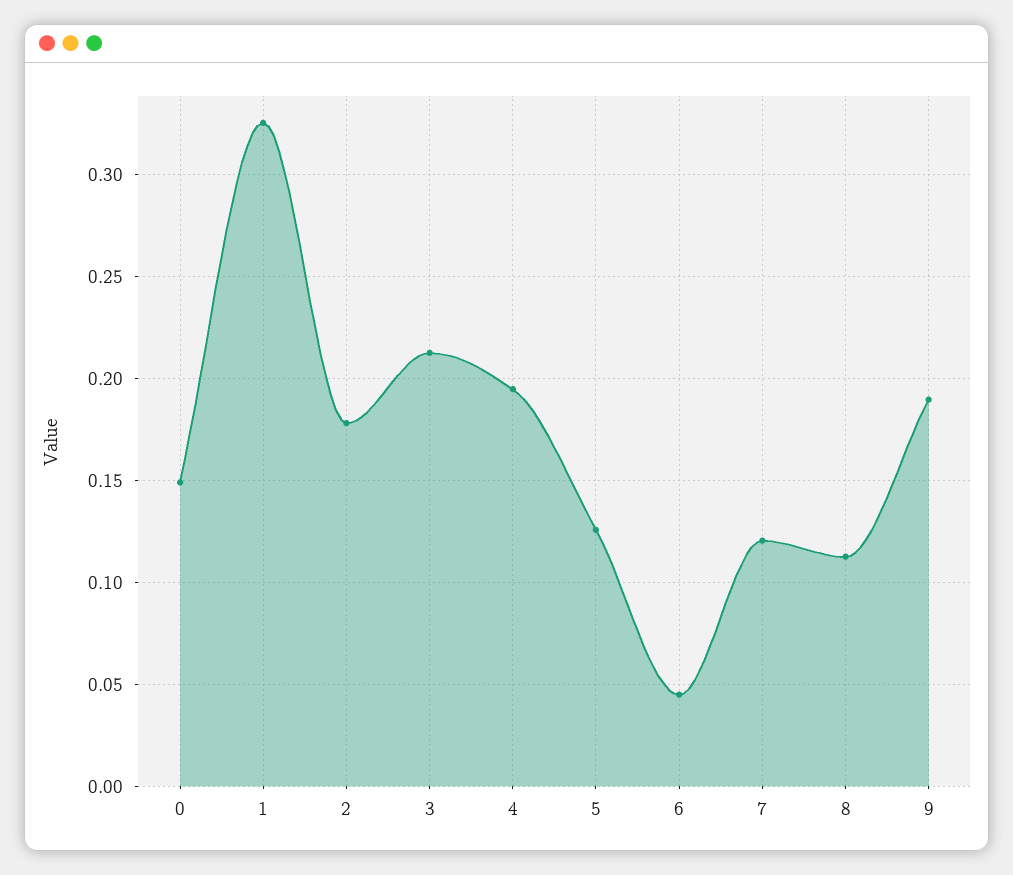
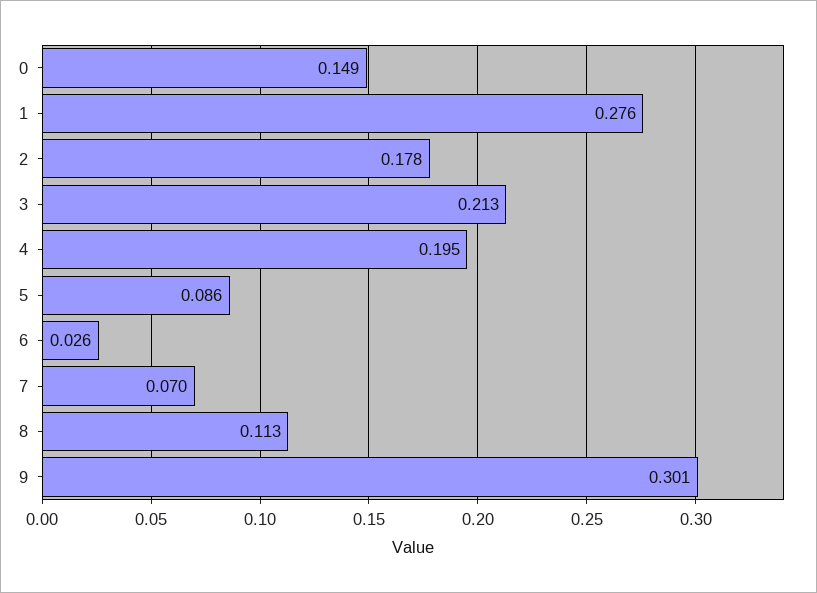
  {
    "0": 0.149,
-   "1": 0.325,
+   "1": 0.276,
    "2": 0.178,
    "3": 0.213,
    "4": 0.195,
-   "5": 0.125,
+   "5": 0.086,
-   "6": 0.045,
+   "6": 0.026,
-   "7": 0.12,
+   "7": 0.07,
    "8": 0.113,
-   "9": 0.19
+   "9": 0.301
  }

